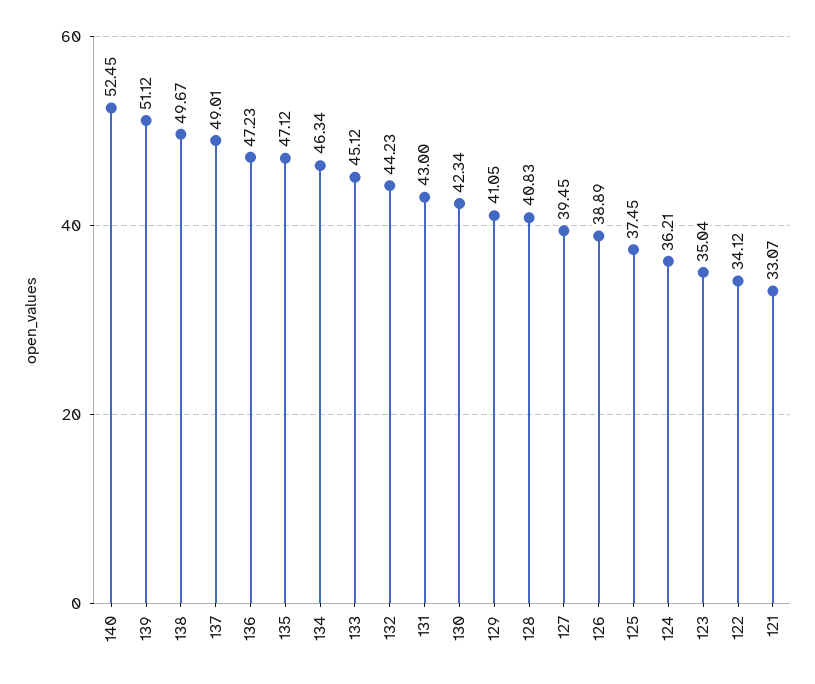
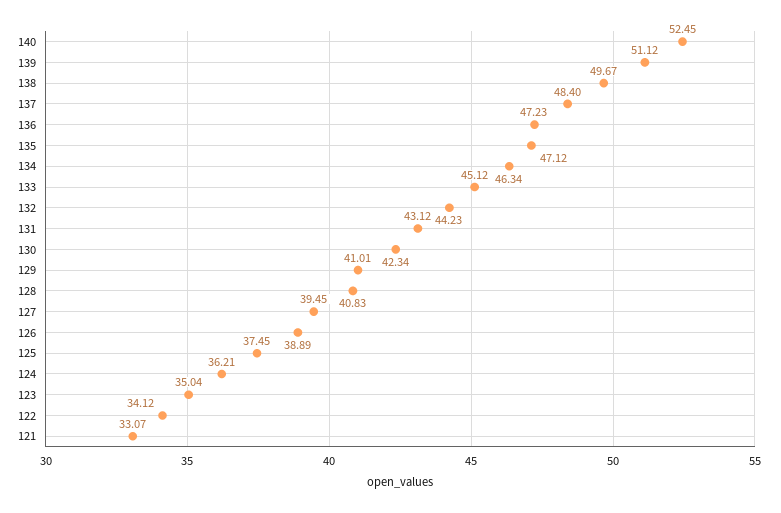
  {
    "140": 52.45,
    "139": 51.12,
    "138": 49.67,
-   "137": 49.01,
+   "137": 48.4,
    "136": 47.23,
    "135": 47.12,
    "134": 46.34,
    "133": 45.12,
    "132": 44.23,
-   "131": 43,
+   "131": 43.12,
    "130": 42.34,
-   "129": 41.05,
+   "129": 41.01,
    "128": 40.83,
    "127": 39.45,
    "126": 38.89,
    "125": 37.45,
    "124": 36.21,
    "123": 35.04,
    "122": 34.12,
    "121": 33.07
  }

